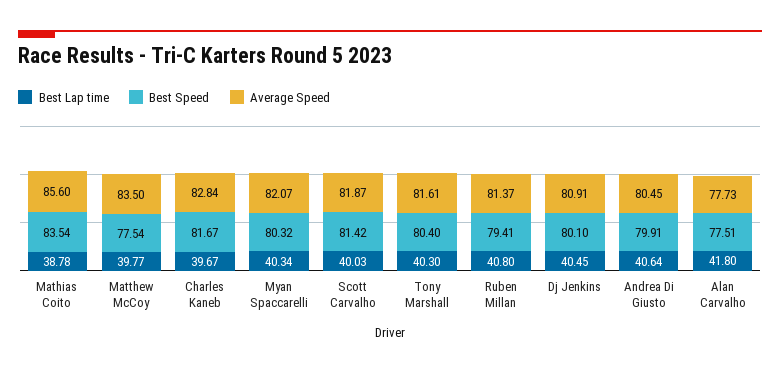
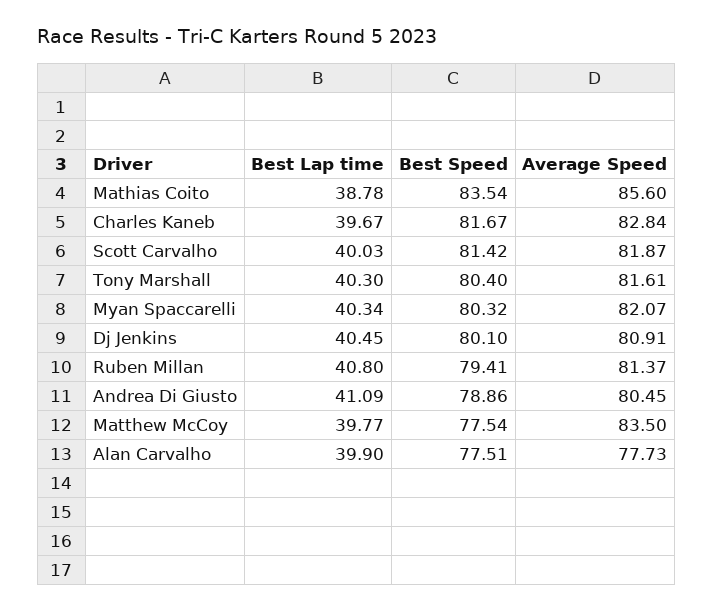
  {
    "Best Lap time": {
      "Mathias Coito": 38.78,
      "Matthew McCoy": 39.77,
      "Charles Kaneb": 39.67,
      "Myan Spaccarelli": 40.34,
      "Scott Carvalho": 40.03,
      "Tony Marshall": 40.3,
      "Ruben Millan": 40.8,
      "Dj Jenkins": 40.45,
-     "Andrea Di Giusto": 40.64,
+     "Andrea Di Giusto": 41.09,
-     "Alan Carvalho": 41.8
+     "Alan Carvalho": 39.9
    },
    "Best Speed": {
      "Mathias Coito": 83.54,
      "Matthew McCoy": 77.54,
      "Charles Kaneb": 81.67,
      "Myan Spaccarelli": 80.32,
      "Scott Carvalho": 81.42,
      "Tony Marshall": 80.4,
      "Ruben Millan": 79.41,
      "Dj Jenkins": 80.1,
-     "Andrea Di Giusto": 79.91,
+     "Andrea Di Giusto": 78.86,
      "Alan Carvalho": 77.51
    },
    "Average Speed": {
      "Mathias Coito": 85.6,
      "Matthew McCoy": 83.5,
      "Charles Kaneb": 82.84,
      "Myan Spaccarelli": 82.07,
      "Scott Carvalho": 81.87,
      "Tony Marshall": 81.61,
      "Ruben Millan": 81.37,
      "Dj Jenkins": 80.91,
      "Andrea Di Giusto": 80.45,
      "Alan Carvalho": 77.73
    }
  }

